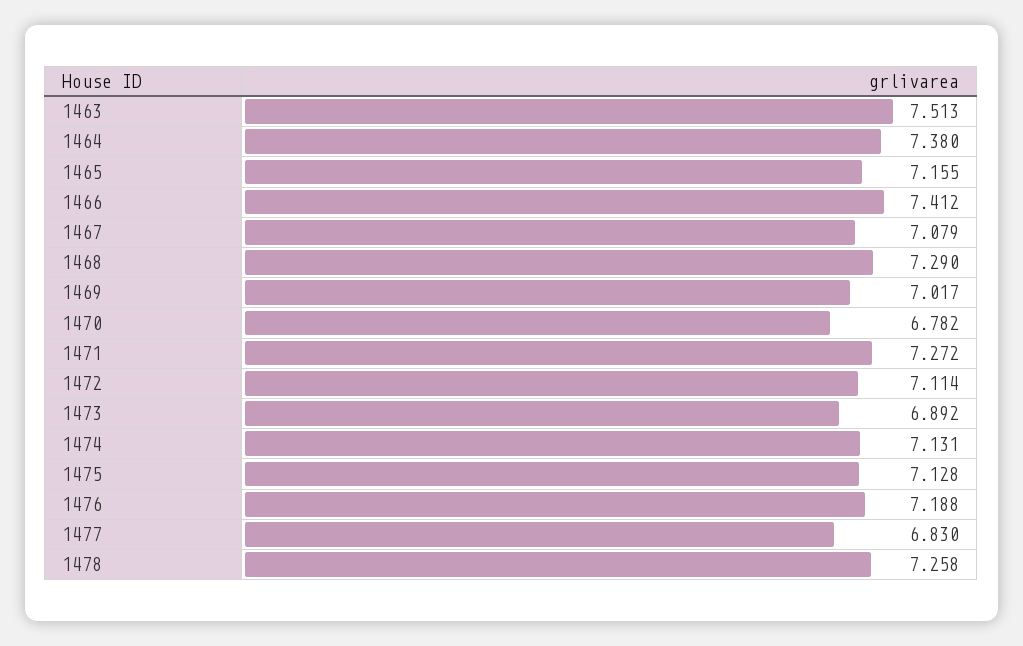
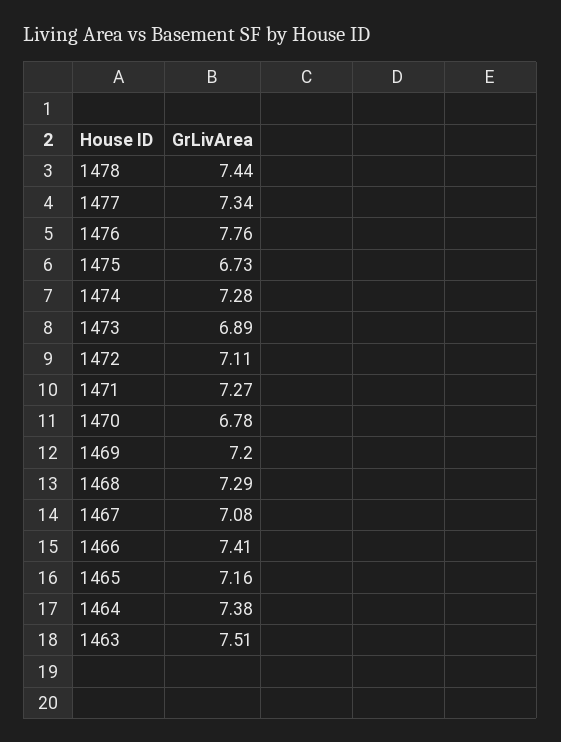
  {
    "1463": 7.513,
    "1464": 7.38,
    "1465": 7.155,
    "1466": 7.412,
    "1467": 7.079,
    "1468": 7.29,
-   "1469": 7.017,
+   "1469": 7.2,
    "1470": 6.782,
    "1471": 7.272,
    "1472": 7.114,
    "1473": 6.892,
-   "1474": 7.131,
+   "1474": 7.28,
-   "1475": 7.128,
+   "1475": 6.73,
-   "1476": 7.188,
+   "1476": 7.76,
-   "1477": 6.83,
+   "1477": 7.34,
-   "1478": 7.258
+   "1478": 7.44
  }

